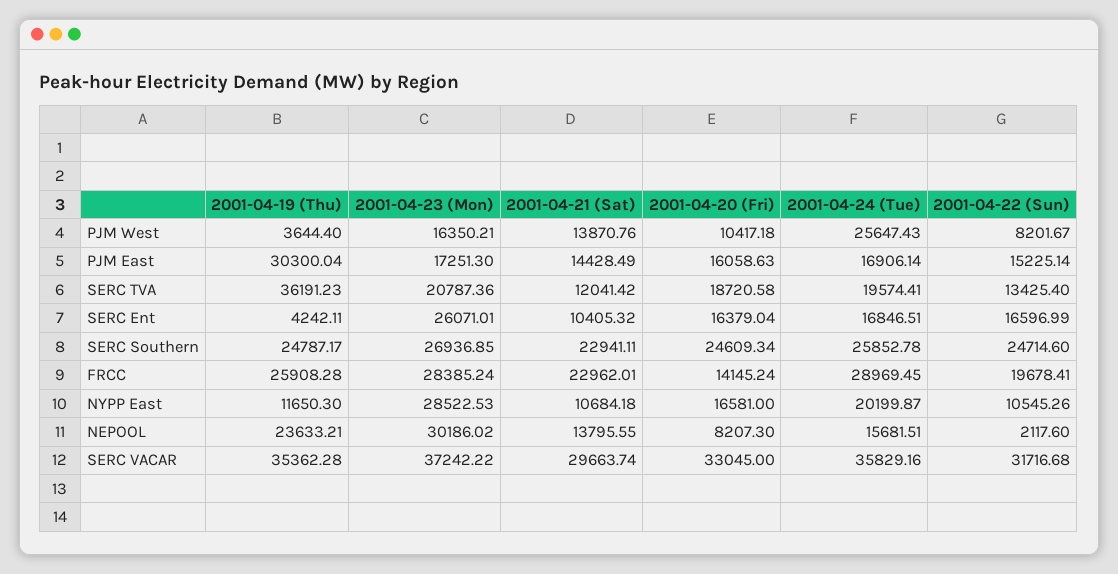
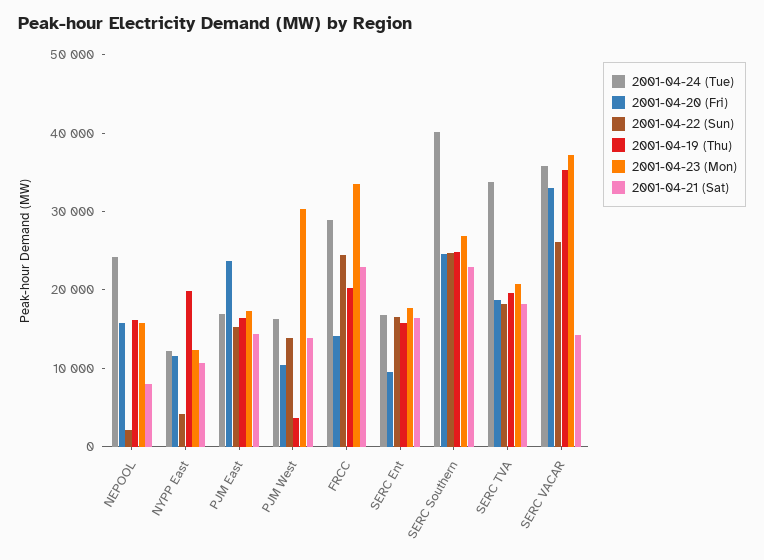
  {
    "2001-04-19 (Thu)": {
      "PJM West": 3644.4,
-     "PJM East": 30300.04,
+     "PJM East": 16000,
-     "SERC TVA": 36191.23,
+     "SERC TVA": 20000,
-     "SERC Ent": 4242.11,
+     "SERC Ent": 16000,
      "SERC Southern": 24787.17,
-     "FRCC": 25908.28,
+     "FRCC": 20000,
-     "NYPP East": 11650.3,
+     "NYPP East": 20000,
-     "NEPOOL": 23633.21,
+     "NEPOOL": 16000,
      "SERC VACAR": 35362.28
    },
    "2001-04-23 (Mon)": {
-     "PJM West": 16350.21,
+     "PJM West": 30000,
      "PJM East": 17251.3,
      "SERC TVA": 20787.36,
-     "SERC Ent": 26071.01,
+     "SERC Ent": 18000,
      "SERC Southern": 26936.85,
-     "FRCC": 28385.24,
+     "FRCC": 34000,
-     "NYPP East": 28522.53,
+     "NYPP East": 12000,
-     "NEPOOL": 30186.02,
+     "NEPOOL": 16000,
      "SERC VACAR": 37242.22
    },
    "2001-04-21 (Sat)": {
      "PJM West": 13870.76,
      "PJM East": 14428.49,
-     "SERC TVA": 12041.42,
+     "SERC TVA": 18000,
-     "SERC Ent": 10405.32,
+     "SERC Ent": 16000,
      "SERC Southern": 22941.11,
      "FRCC": 22962.01,
      "NYPP East": 10684.18,
-     "NEPOOL": 13795.55,
+     "NEPOOL": 8000,
-     "SERC VACAR": 29663.74
+     "SERC VACAR": 14000
    },
    "2001-04-20 (Fri)": {
      "PJM West": 10417.18,
-     "PJM East": 16058.63,
+     "PJM East": 24000,
      "SERC TVA": 18720.58,
-     "SERC Ent": 16379.04,
+     "SERC Ent": 10000,
      "SERC Southern": 24609.34,
      "FRCC": 14145.24,
-     "NYPP East": 16581,
+     "NYPP East": 12000,
-     "NEPOOL": 8207.3,
+     "NEPOOL": 16000,
      "SERC VACAR": 33045
    },
    "2001-04-24 (Tue)": {
-     "PJM West": 25647.43,
+     "PJM West": 16000,
      "PJM East": 16906.14,
-     "SERC TVA": 19574.41,
+     "SERC TVA": 34000,
      "SERC Ent": 16846.51,
-     "SERC Southern": 25852.78,
+     "SERC Southern": 40000,
      "FRCC": 28969.45,
-     "NYPP East": 20199.87,
+     "NYPP East": 12000,
-     "NEPOOL": 15681.51,
+     "NEPOOL": 24000,
      "SERC VACAR": 35829.16
    },
    "2001-04-22 (Sun)": {
-     "PJM West": 8201.67,
+     "PJM West": 14000,
      "PJM East": 15225.14,
-     "SERC TVA": 13425.4,
+     "SERC TVA": 18000,
      "SERC Ent": 16596.99,
      "SERC Southern": 24714.6,
-     "FRCC": 19678.41,
+     "FRCC": 24000,
-     "NYPP East": 10545.26,
+     "NYPP East": 4000,
      "NEPOOL": 2117.6,
-     "SERC VACAR": 31716.68
+     "SERC VACAR": 26000
    }
  }

